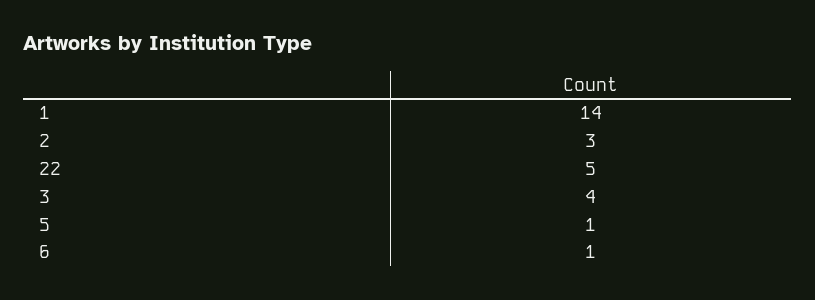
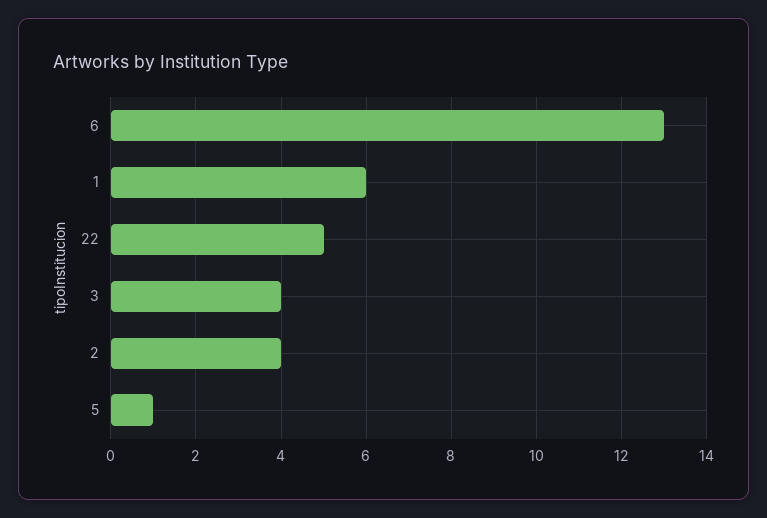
  {
-   "1": 14,
+   "1": 6,
-   "2": 3,
+   "2": 4,
    "22": 5,
    "3": 4,
    "5": 1,
-   "6": 1
+   "6": 13
  }

